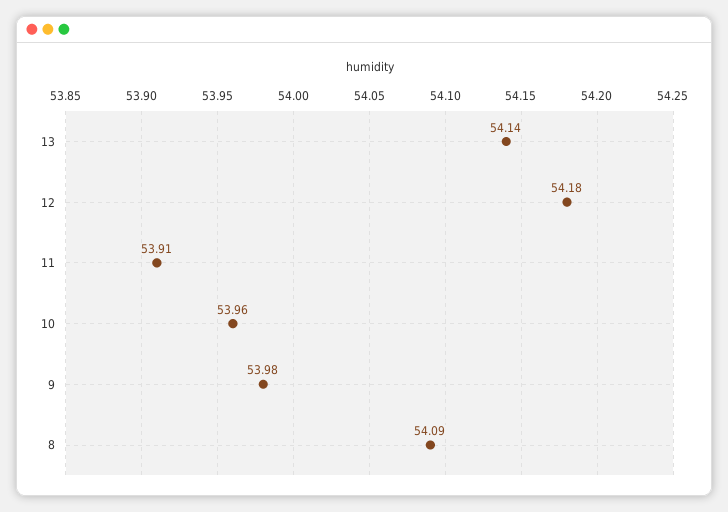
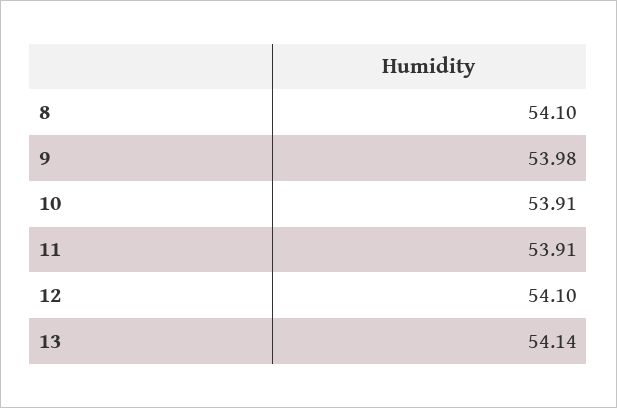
  {
    "13": 54.14,
-   "12": 54.18,
+   "12": 54.1,
    "11": 53.91,
-   "10": 53.96,
+   "10": 53.91,
    "9": 53.98,
-   "8": 54.09
+   "8": 54.1
  }

